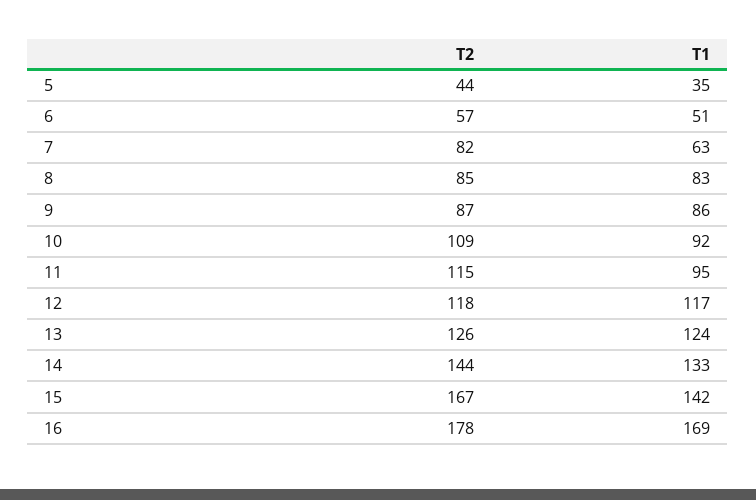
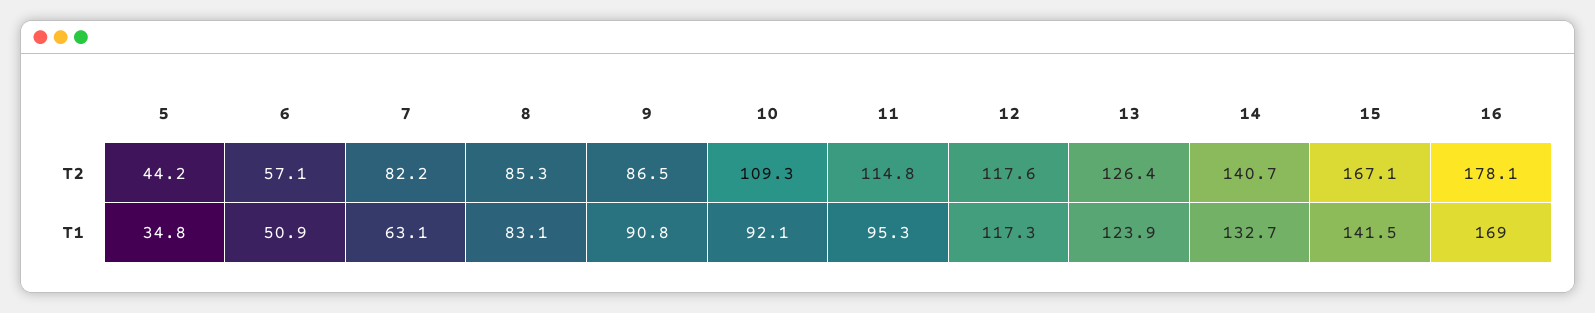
  {
    "T2": {
      "5": 44.2,
      "6": 57.1,
      "7": 82.2,
      "8": 85.3,
      "9": 86.5,
      "10": 109.3,
      "11": 114.8,
      "12": 117.6,
      "13": 126.4,
-     "14": 144,
+     "14": 140.7,
      "15": 167.1,
      "16": 178.1
    },
    "T1": {
      "5": 34.8,
      "6": 50.9,
      "7": 63.1,
      "8": 83.1,
-     "9": 86,
+     "9": 90.8,
      "10": 92.1,
      "11": 95.3,
      "12": 117.3,
      "13": 123.9,
      "14": 132.7,
      "15": 141.5,
      "16": 169
    }
  }

